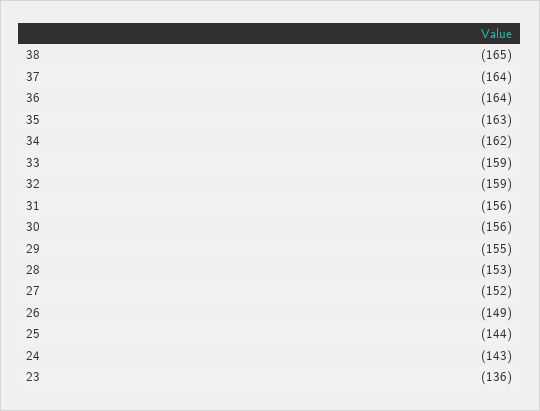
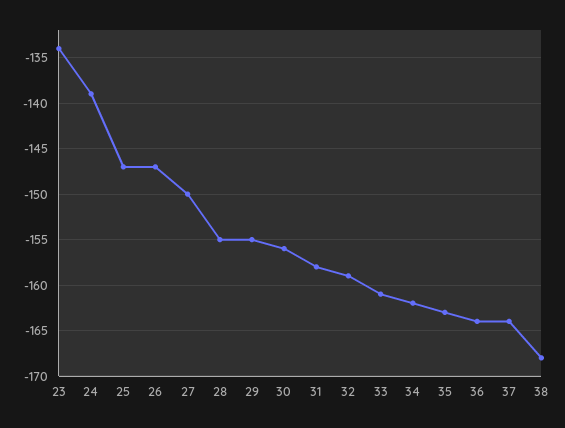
  {
-   "38": -165,
+   "38": -168,
    "37": -164,
    "36": -164,
    "35": -163,
    "34": -162,
-   "33": -159,
+   "33": -161,
    "32": -159,
-   "31": -156,
+   "31": -158,
    "30": -156,
    "29": -155,
-   "28": -153,
+   "28": -155,
-   "27": -152,
+   "27": -150,
-   "26": -149,
+   "26": -147,
-   "25": -144,
+   "25": -147,
-   "24": -143,
+   "24": -139,
-   "23": -136
+   "23": -134
  }

